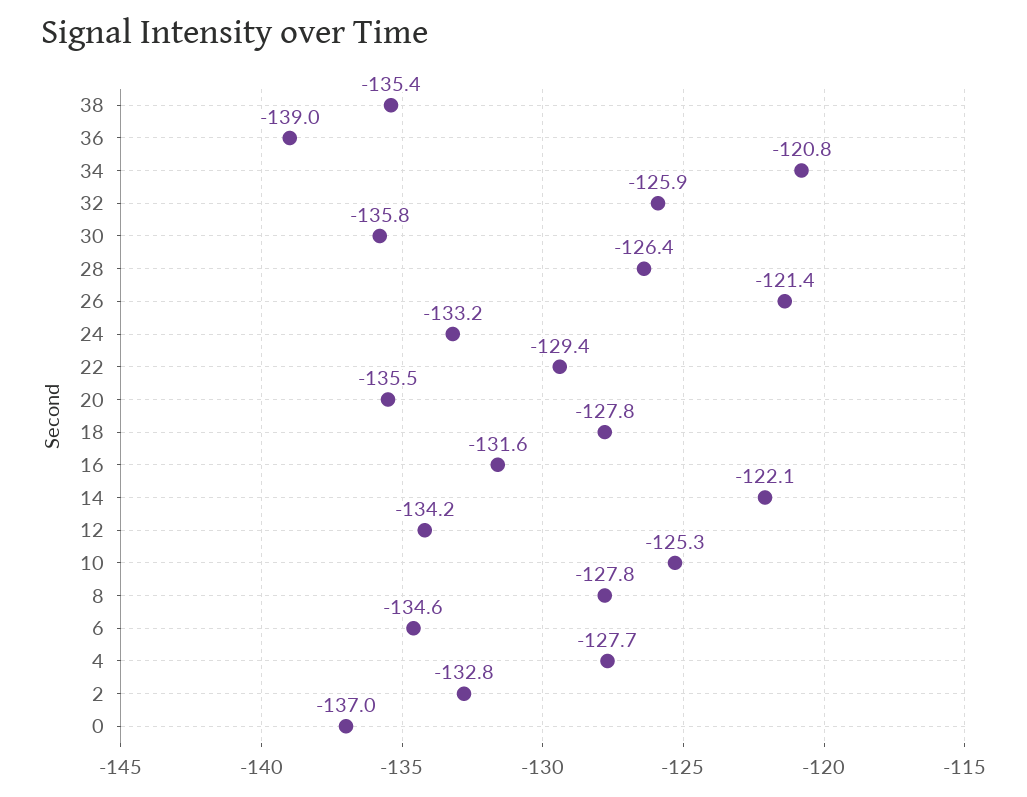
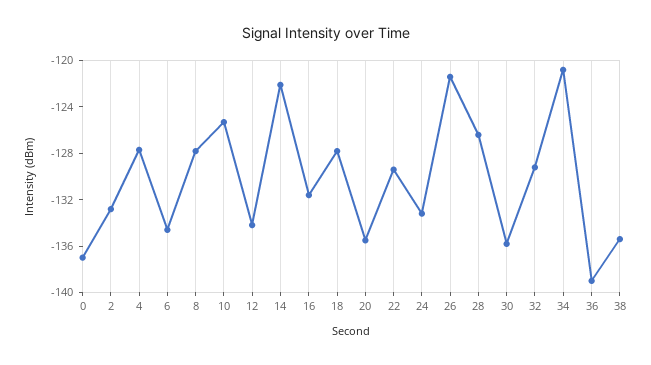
  {
    "38": -135.4,
    "36": -139,
    "34": -120.8,
-   "32": -125.9,
+   "32": -129,
    "30": -135.8,
    "28": -126.4,
    "26": -121.4,
    "24": -133.2,
    "22": -129.4,
    "20": -135.5,
    "18": -127.8,
    "16": -131.6,
    "14": -122.1,
    "12": -134.2,
    "10": -125.3,
    "8": -127.8,
    "6": -134.6,
    "4": -127.7,
    "2": -132.8,
    "0": -137
  }

